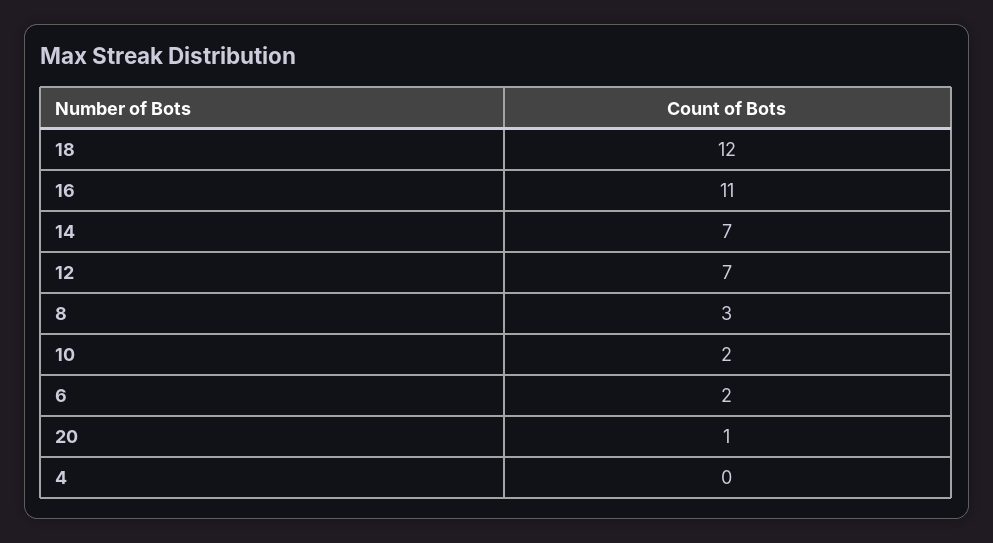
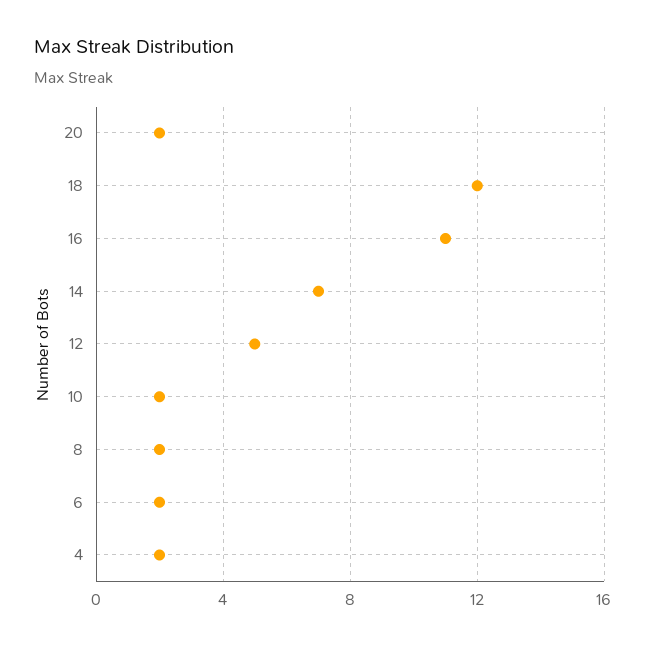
  {
    "18": 12,
    "16": 11,
    "14": 7,
-   "12": 7,
+   "12": 5,
-   "8": 3,
+   "8": 2,
    "10": 2,
    "6": 2,
-   "20": 1,
+   "20": 2,
-   "4": 0
+   "4": 2
  }

